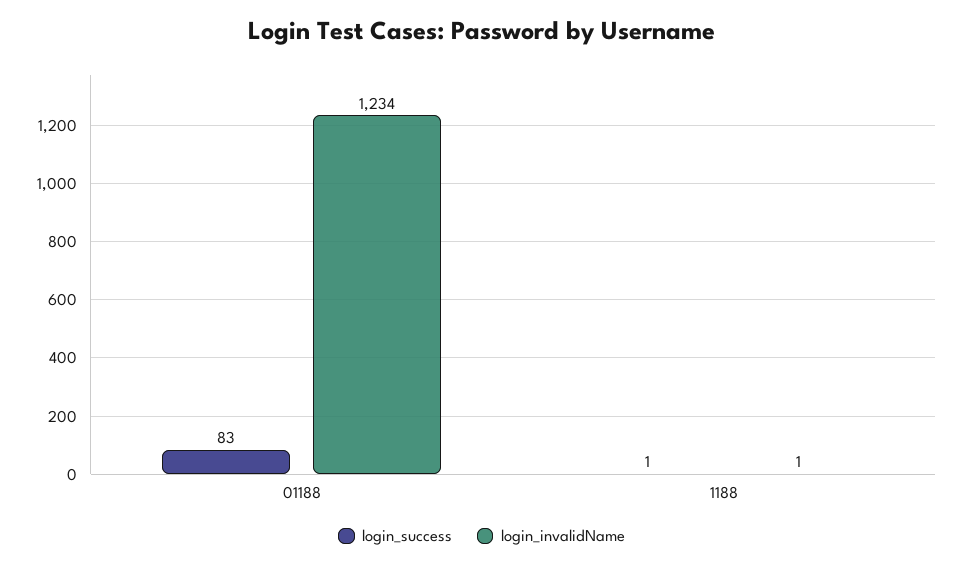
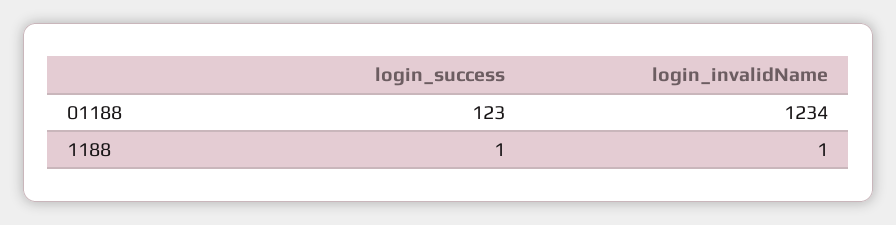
  {
    "login_success": {
-     "01188": 83,
+     "01188": 123,
      "1188": 1
    },
    "login_invalidName": {
      "01188": 1234,
      "1188": 1
    }
  }

